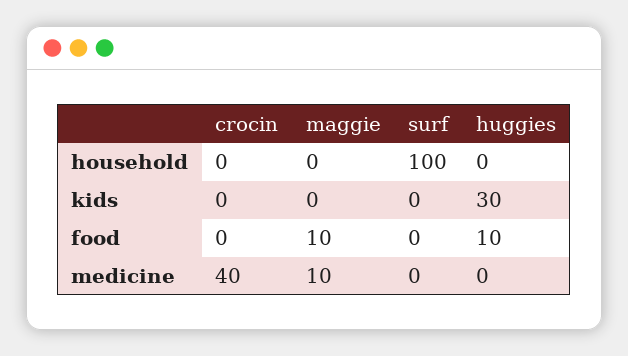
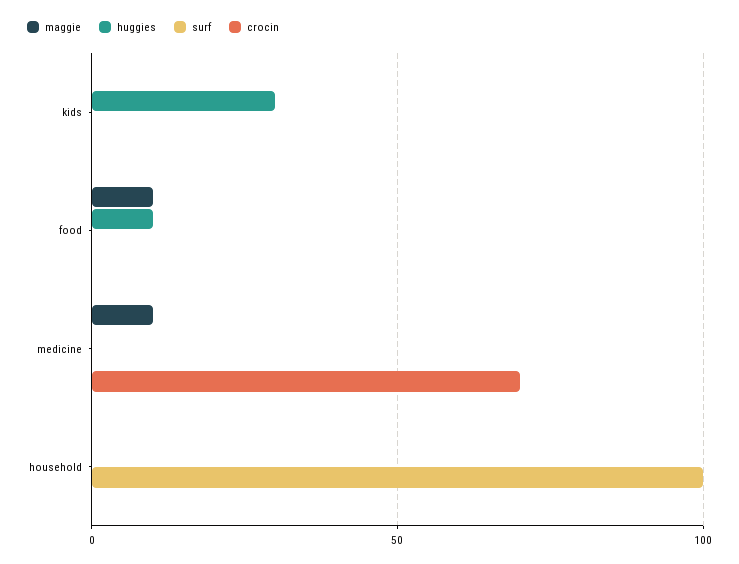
  {
    "crocin": {
      "household": 0,
      "kids": 0,
      "food": 0,
-     "medicine": 40
+     "medicine": 70
    },
    "maggie": {
      "household": 0,
      "kids": 0,
      "food": 10,
      "medicine": 10
    },
    "surf": {
      "household": 100,
      "kids": 0,
      "food": 0,
      "medicine": 0
    },
    "huggies": {
      "household": 0,
      "kids": 30,
      "food": 10,
      "medicine": 0
    }
  }

